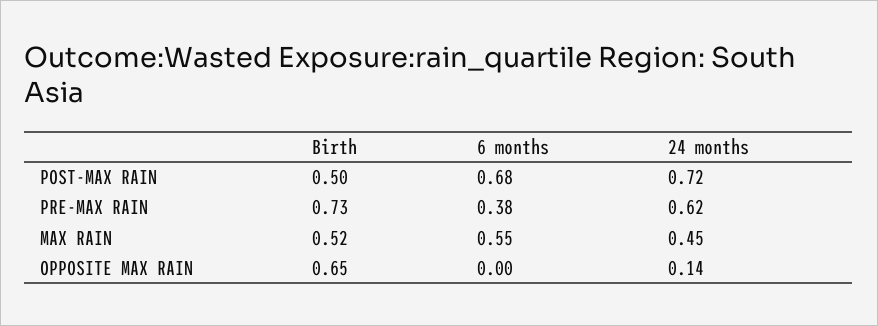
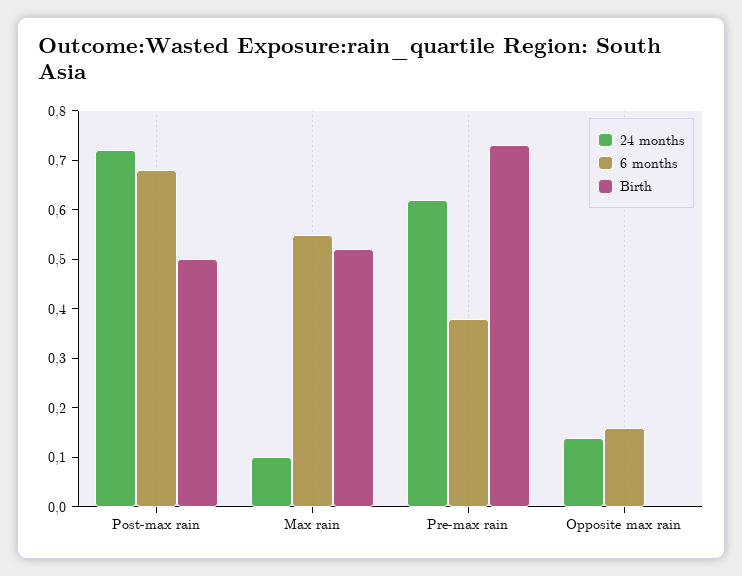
  {
    "Birth": {
      "POST-MAX RAIN": 0.5,
      "PRE-MAX RAIN": 0.73,
      "MAX RAIN": 0.52,
-     "OPPOSITE MAX RAIN": 0.65
+     "OPPOSITE MAX RAIN": 0
    },
    "6 months": {
      "POST-MAX RAIN": 0.68,
      "PRE-MAX RAIN": 0.38,
      "MAX RAIN": 0.55,
-     "OPPOSITE MAX RAIN": 0
+     "OPPOSITE MAX RAIN": 0.15
    },
    "24 months": {
      "POST-MAX RAIN": 0.72,
      "PRE-MAX RAIN": 0.62,
-     "MAX RAIN": 0.45,
+     "MAX RAIN": 0.1,
      "OPPOSITE MAX RAIN": 0.14
    }
  }

